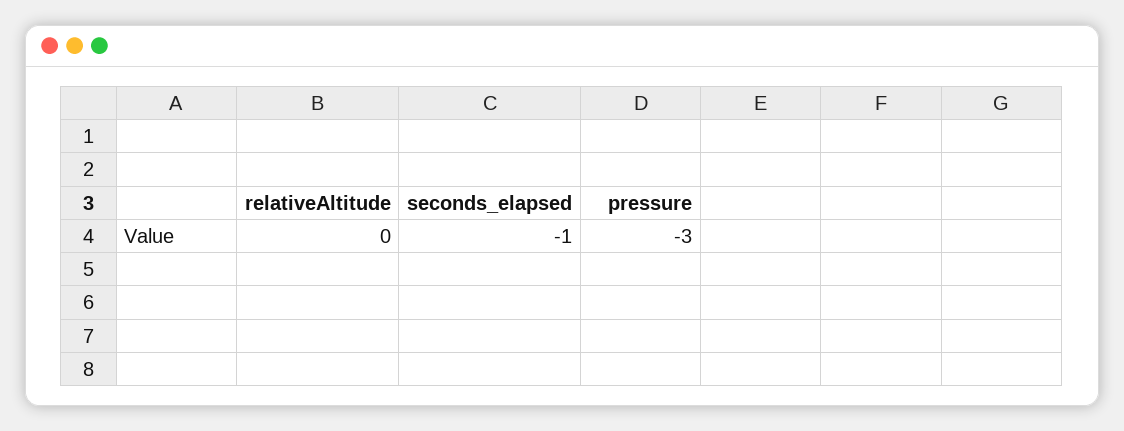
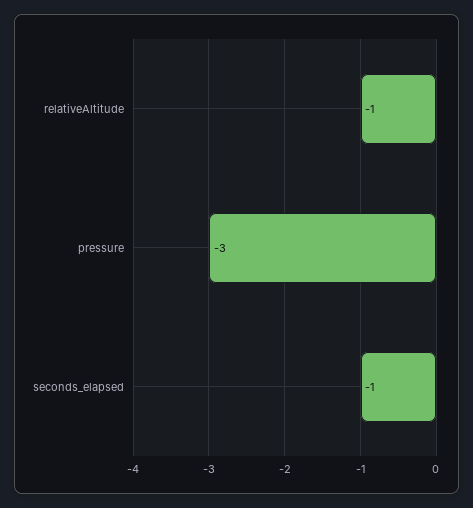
  {
-   "relativeAltitude": 0,
+   "relativeAltitude": -1,
    "seconds_elapsed": -1,
    "pressure": -3
  }

